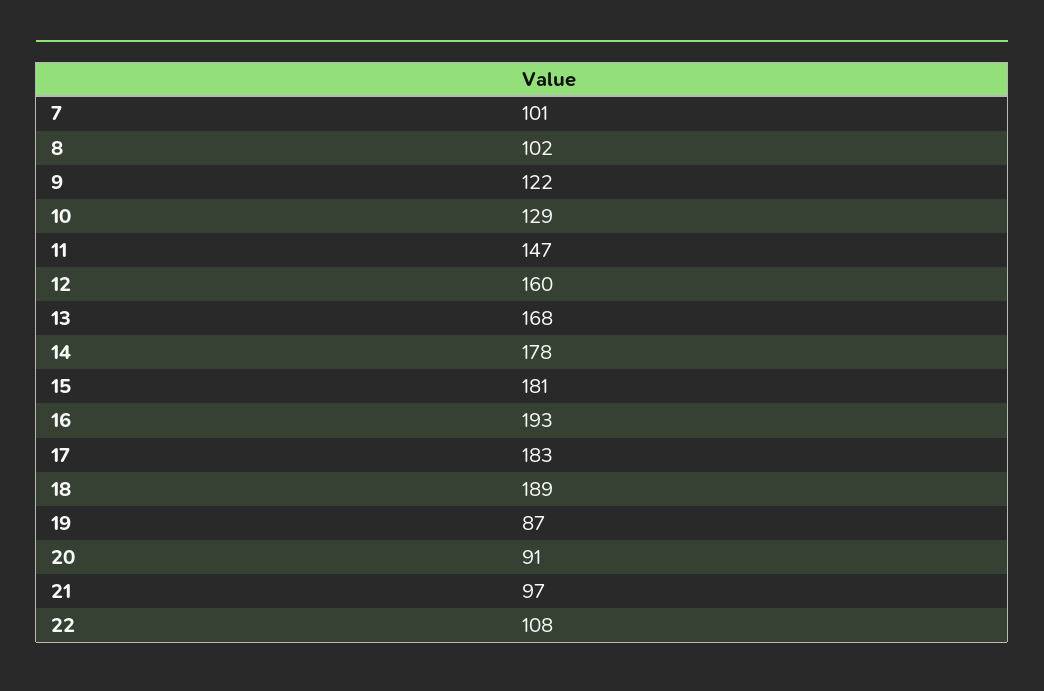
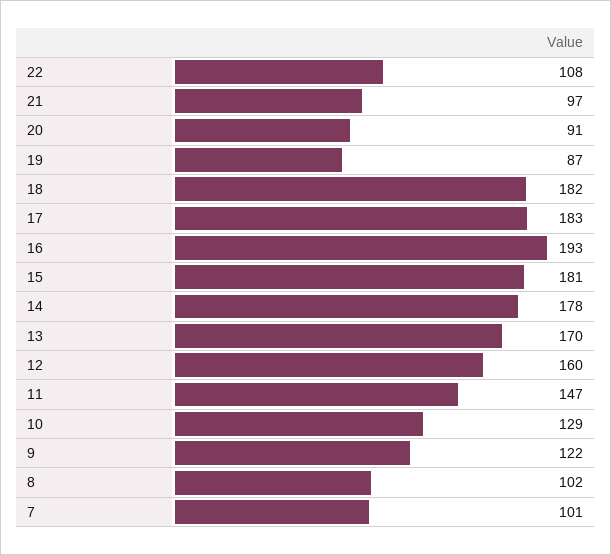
  {
    "7": 101,
    "8": 102,
    "9": 122,
    "10": 129,
    "11": 147,
    "12": 160,
-   "13": 168,
+   "13": 170,
    "14": 178,
    "15": 181,
    "16": 193,
    "17": 183,
-   "18": 189,
+   "18": 182,
    "19": 87,
    "20": 91,
    "21": 97,
    "22": 108
  }

